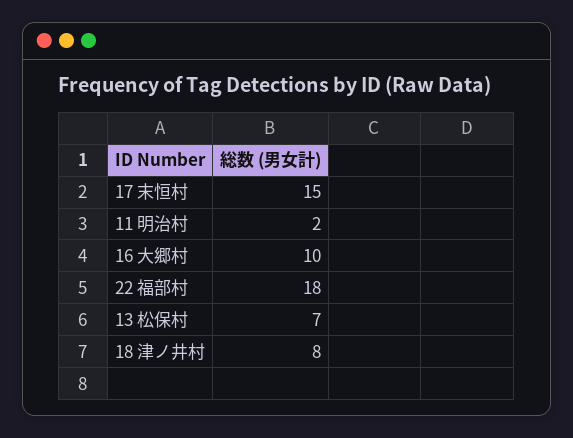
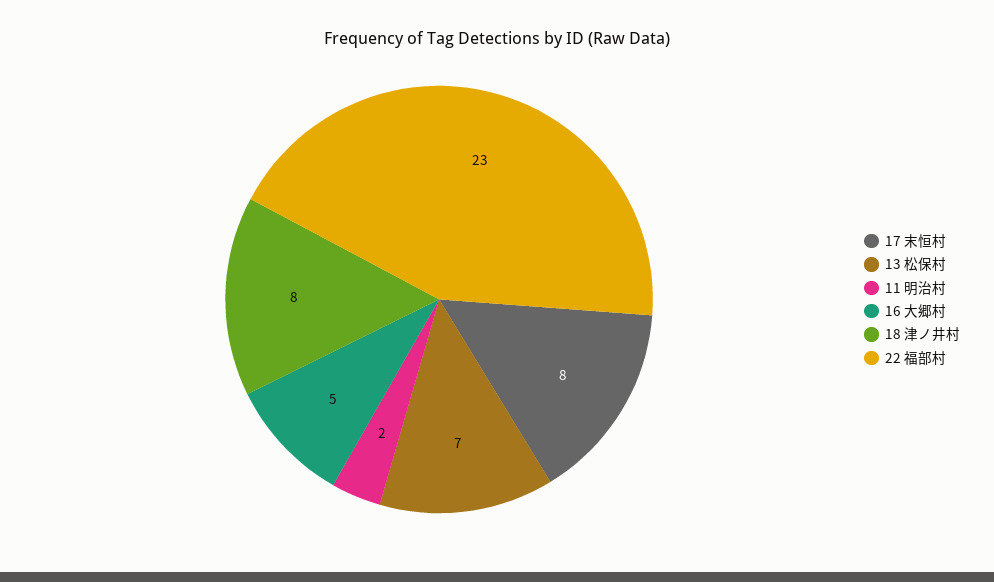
  {
-   "17 末恒村": 15,
+   "17 末恒村": 8,
    "11 明治村": 2,
-   "16 大郷村": 10,
+   "16 大郷村": 5,
-   "22 福部村": 18,
+   "22 福部村": 23,
    "13 松保村": 7,
    "18 津ノ井村": 8
  }

